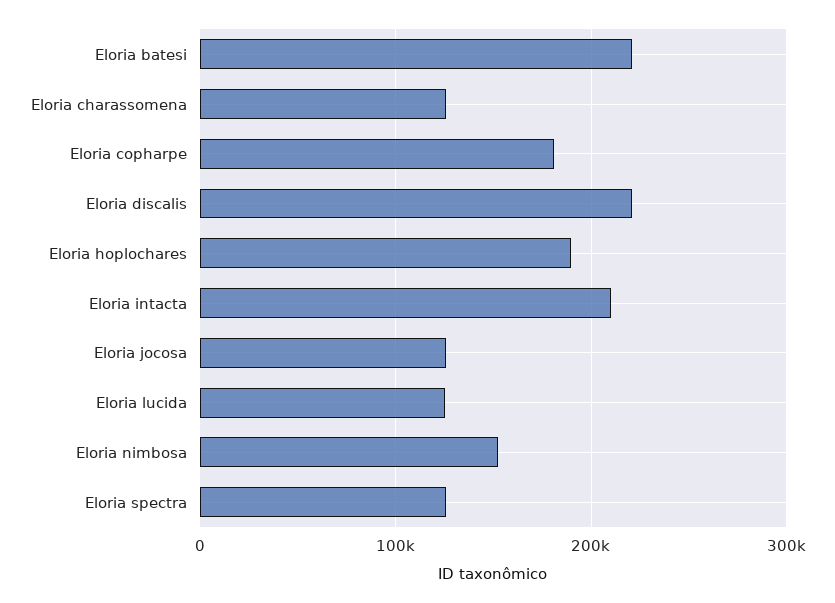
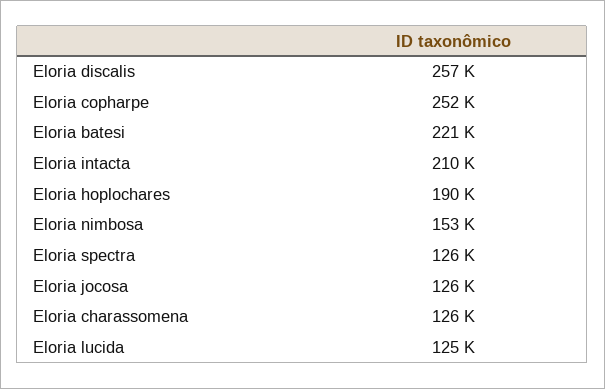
  {
    "Eloria batesi": 221000,
    "Eloria charassomena": 126000,
-   "Eloria copharpe": 180000,
+   "Eloria copharpe": 252000,
-   "Eloria discalis": 220000,
+   "Eloria discalis": 257000,
    "Eloria hoplochares": 190000,
    "Eloria intacta": 210000,
    "Eloria jocosa": 126000,
    "Eloria lucida": 125000,
    "Eloria nimbosa": 153000,
    "Eloria spectra": 126000
  }

